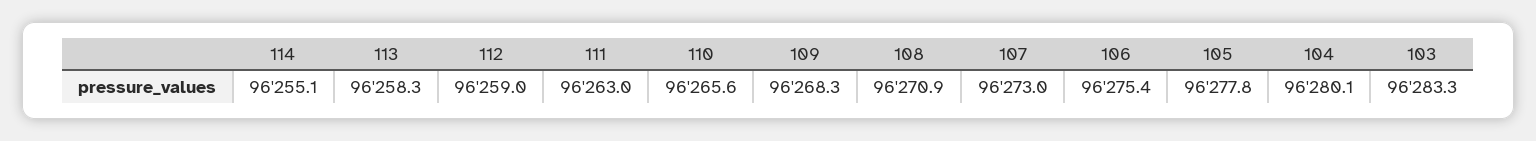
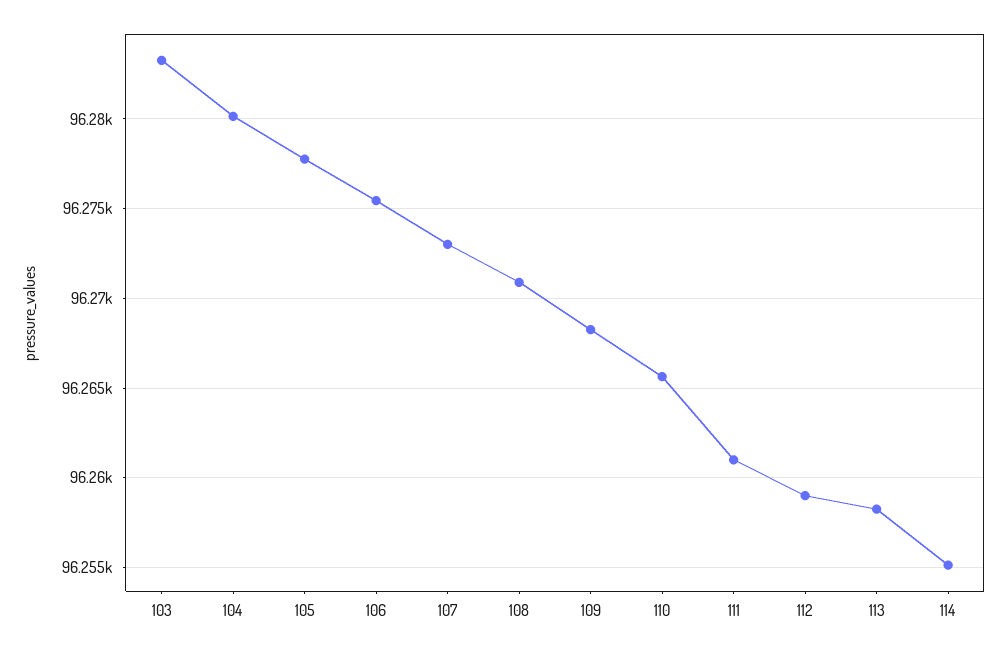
  {
    "114": 96255.1,
    "113": 96258.3,
    "112": 96259,
-   "111": 96263,
+   "111": 96261,
    "110": 96265.6,
    "109": 96268.3,
    "108": 96270.9,
    "107": 96273,
    "106": 96275.4,
    "105": 96277.8,
    "104": 96280.1,
    "103": 96283.3
  }

